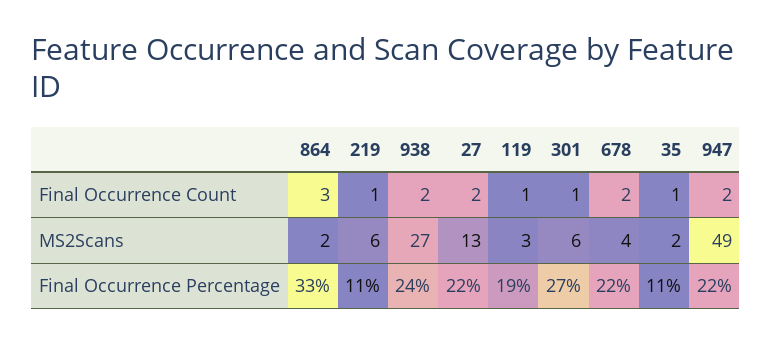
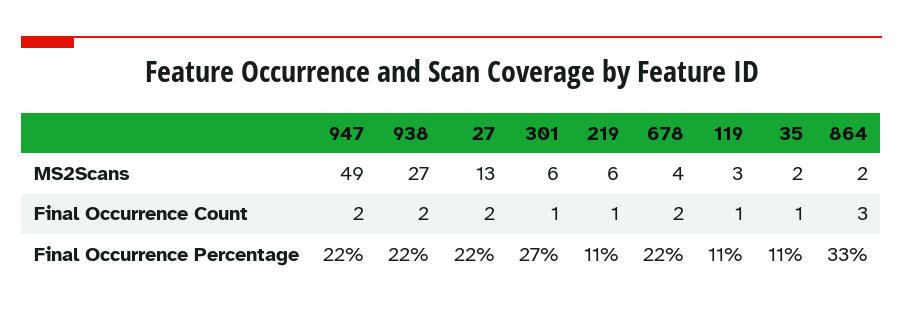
  {
    "864": {
      "Final Occurrence Count": 3,
      "MS2Scans": 2,
      "Final Occurrence Percentage": 33
    },
    "219": {
      "Final Occurrence Count": 1,
      "MS2Scans": 6,
      "Final Occurrence Percentage": 11
    },
    "938": {
      "Final Occurrence Count": 2,
      "MS2Scans": 27,
-     "Final Occurrence Percentage": 24
+     "Final Occurrence Percentage": 22
    },
    "27": {
      "Final Occurrence Count": 2,
      "MS2Scans": 13,
      "Final Occurrence Percentage": 22
    },
    "119": {
      "Final Occurrence Count": 1,
      "MS2Scans": 3,
-     "Final Occurrence Percentage": 19
+     "Final Occurrence Percentage": 11
    },
    "301": {
      "Final Occurrence Count": 1,
      "MS2Scans": 6,
      "Final Occurrence Percentage": 27
    },
    "678": {
      "Final Occurrence Count": 2,
      "MS2Scans": 4,
      "Final Occurrence Percentage": 22
    },
    "35": {
      "Final Occurrence Count": 1,
      "MS2Scans": 2,
      "Final Occurrence Percentage": 11
    },
    "947": {
      "Final Occurrence Count": 2,
      "MS2Scans": 49,
      "Final Occurrence Percentage": 22
    }
  }

